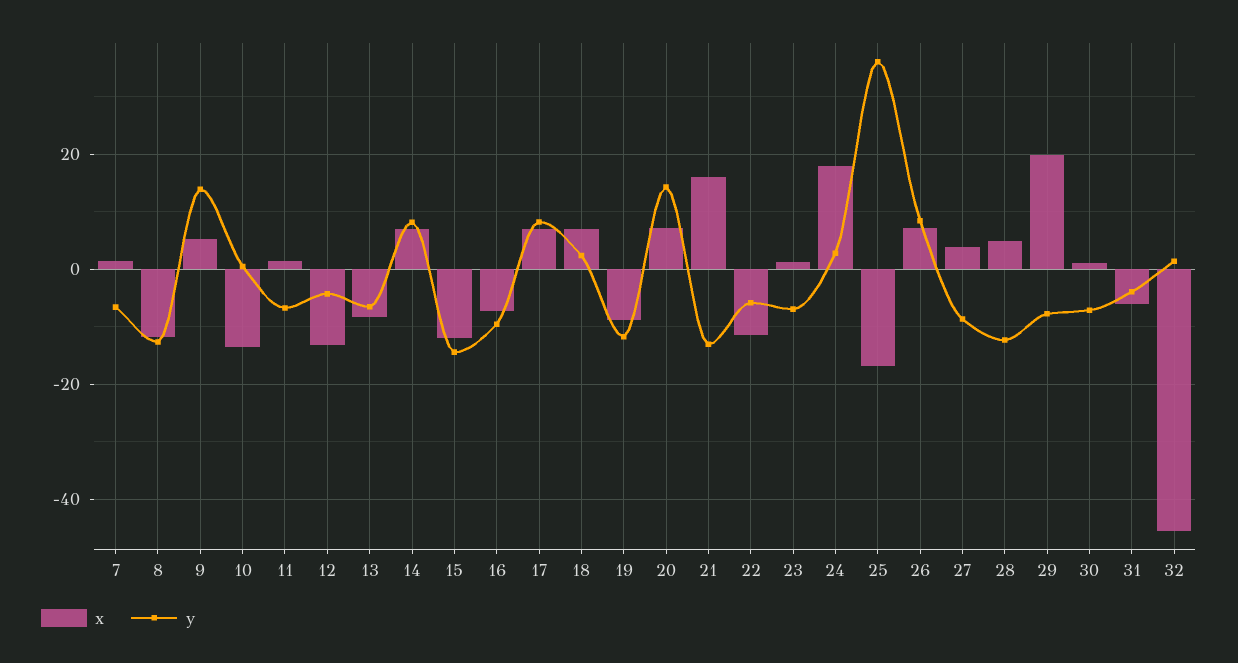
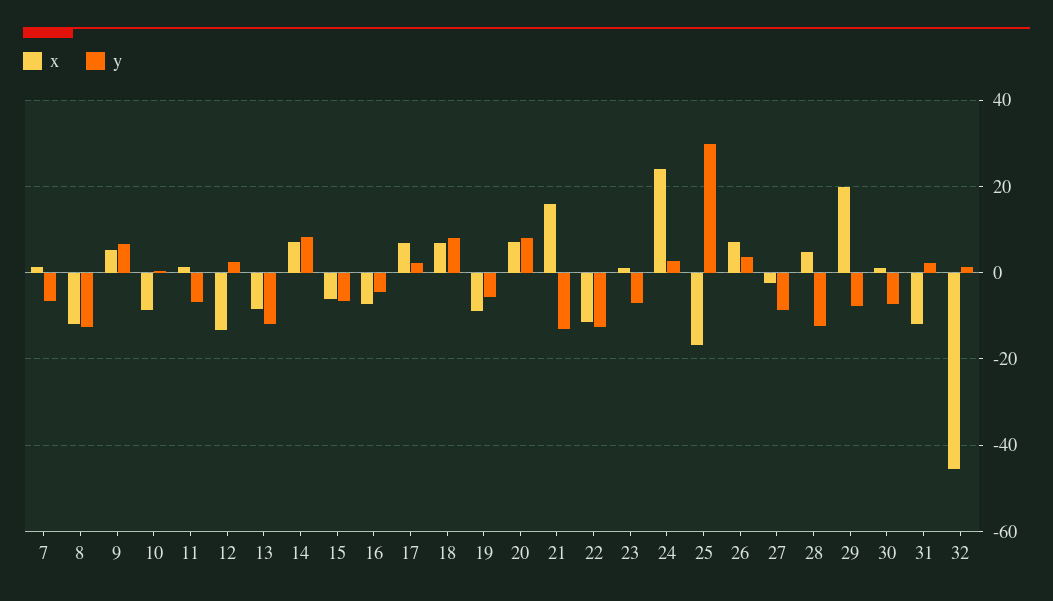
  {
    "x": {
      "7": 2,
      "8": -12,
      "9": 6,
-     "10": -14,
+     "10": -8,
      "11": 2,
      "12": -14,
      "13": -8,
      "14": 8,
-     "15": -12,
+     "15": -6,
      "16": -8,
      "17": 6,
      "18": 6,
      "19": -8,
      "20": 8,
      "21": 16,
      "22": -12,
      "23": 2,
-     "24": 18,
+     "24": 24,
      "25": -16,
      "26": 8,
-     "27": 4,
+     "27": -2,
      "28": 4,
      "29": 20,
      "30": 2,
-     "31": -6,
+     "31": -12,
      "32": -46
    },
    "y": {
      "7": -6,
      "8": -12,
-     "9": 14,
+     "9": 6,
      "10": 0,
      "11": -6,
-     "12": -4,
+     "12": 2,
-     "13": -6,
+     "13": -12,
      "14": 8,
-     "15": -14,
+     "15": -6,
-     "16": -10,
+     "16": -4,
-     "17": 8,
+     "17": 2,
-     "18": 2,
+     "18": 8,
-     "19": -12,
+     "19": -6,
-     "20": 14,
+     "20": 8,
      "21": -14,
-     "22": -6,
+     "22": -12,
      "23": -6,
      "24": 2,
-     "25": 36,
+     "25": 30,
-     "26": 8,
+     "26": 4,
      "27": -8,
      "28": -12,
      "29": -8,
      "30": -8,
-     "31": -4,
+     "31": 2,
      "32": 2
    }
  }

